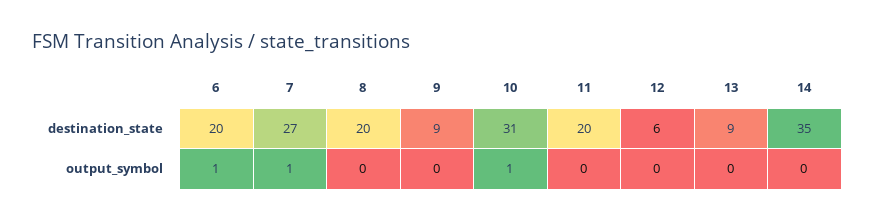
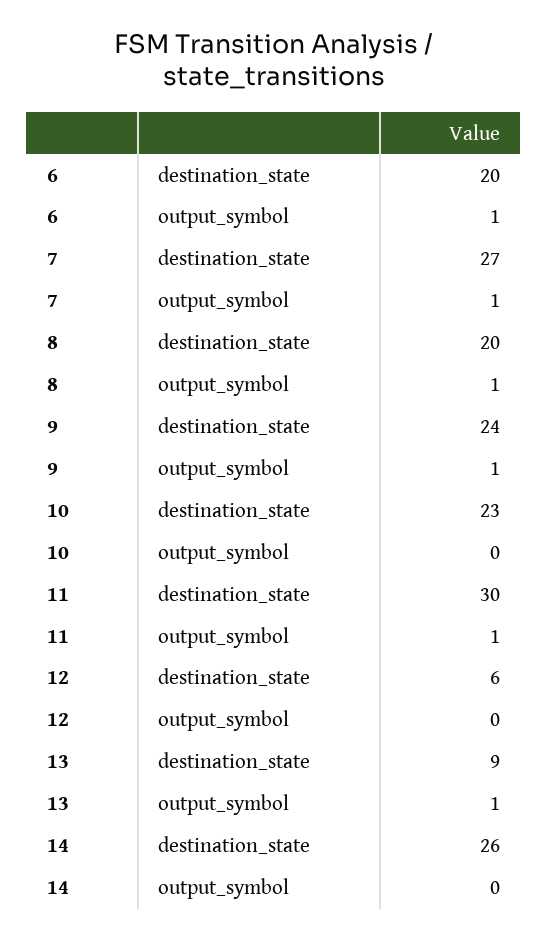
  {
    "6": {
      "destination_state": 20,
      "output_symbol": 1
    },
    "7": {
      "destination_state": 27,
      "output_symbol": 1
    },
    "8": {
      "destination_state": 20,
-     "output_symbol": 0
+     "output_symbol": 1
    },
    "9": {
-     "destination_state": 9,
+     "destination_state": 24,
-     "output_symbol": 0
+     "output_symbol": 1
    },
    "10": {
-     "destination_state": 31,
+     "destination_state": 23,
-     "output_symbol": 1
+     "output_symbol": 0
    },
    "11": {
-     "destination_state": 20,
+     "destination_state": 30,
-     "output_symbol": 0
+     "output_symbol": 1
    },
    "12": {
      "destination_state": 6,
      "output_symbol": 0
    },
    "13": {
      "destination_state": 9,
-     "output_symbol": 0
+     "output_symbol": 1
    },
    "14": {
-     "destination_state": 35,
+     "destination_state": 26,
      "output_symbol": 0
    }
  }

